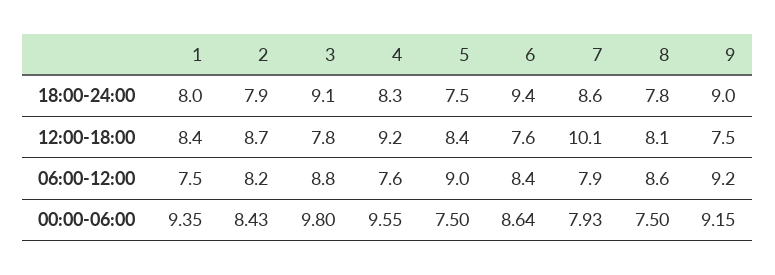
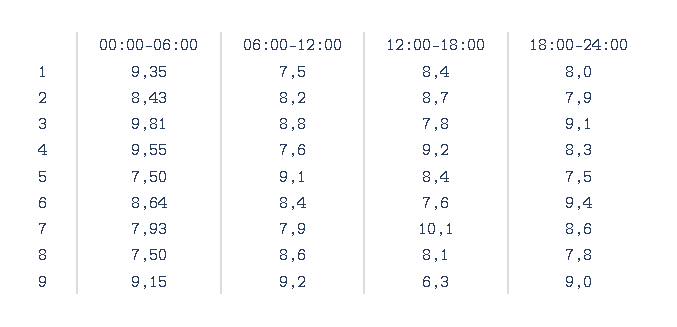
  {
    "1": {
      "18:00-24:00": 8,
      "12:00-18:00": 8.4,
      "06:00-12:00": 7.5,
      "00:00-06:00": 9.35
    },
    "2": {
      "18:00-24:00": 7.9,
      "12:00-18:00": 8.7,
      "06:00-12:00": 8.2,
      "00:00-06:00": 8.43
    },
    "3": {
      "18:00-24:00": 9.1,
      "12:00-18:00": 7.8,
      "06:00-12:00": 8.8,
-     "00:00-06:00": 9.8
+     "00:00-06:00": 9.81
    },
    "4": {
      "18:00-24:00": 8.3,
      "12:00-18:00": 9.2,
      "06:00-12:00": 7.6,
      "00:00-06:00": 9.55
    },
    "5": {
      "18:00-24:00": 7.5,
      "12:00-18:00": 8.4,
-     "06:00-12:00": 9,
+     "06:00-12:00": 9.1,
      "00:00-06:00": 7.5
    },
    "6": {
      "18:00-24:00": 9.4,
      "12:00-18:00": 7.6,
      "06:00-12:00": 8.4,
      "00:00-06:00": 8.64
    },
    "7": {
      "18:00-24:00": 8.6,
      "12:00-18:00": 10.1,
      "06:00-12:00": 7.9,
      "00:00-06:00": 7.93
    },
    "8": {
      "18:00-24:00": 7.8,
      "12:00-18:00": 8.1,
      "06:00-12:00": 8.6,
      "00:00-06:00": 7.5
    },
    "9": {
      "18:00-24:00": 9,
-     "12:00-18:00": 7.5,
+     "12:00-18:00": 6.3,
      "06:00-12:00": 9.2,
      "00:00-06:00": 9.15
    }
  }

